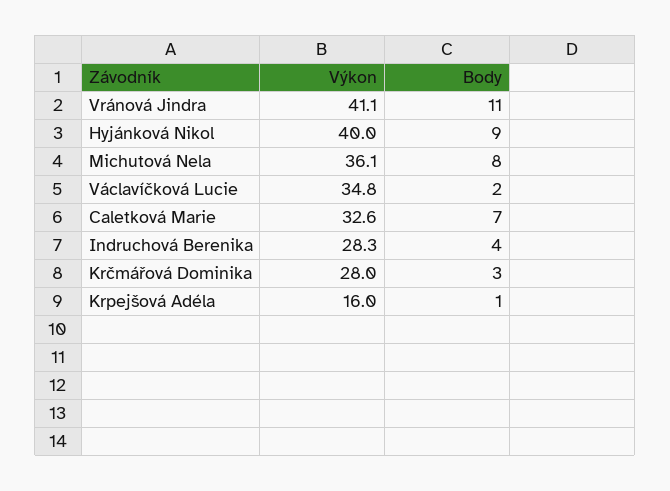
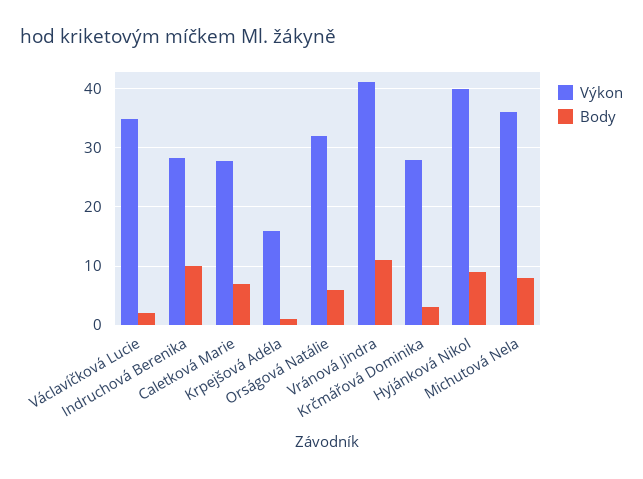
  {
    "Výkon": {
      "Vránová Jindra": 41.1,
      "Hyjánková Nikol": 40,
      "Michutová Nela": 36.1,
      "Václavíčková Lucie": 34.8,
-     "Caletková Marie": 32.6,
+     "Caletková Marie": 28,
      "Indruchová Berenika": 28.3,
      "Krčmářová Dominika": 28,
-     "Krpejšová Adéla": 16
+     "Krpejšová Adéla": 16,
+     "Orságová Natálie": 32
    },
    "Body": {
      "Vránová Jindra": 11,
      "Hyjánková Nikol": 9,
      "Michutová Nela": 8,
      "Václavíčková Lucie": 2,
      "Caletková Marie": 7,
-     "Indruchová Berenika": 4,
+     "Indruchová Berenika": 10,
      "Krčmářová Dominika": 3,
-     "Krpejšová Adéla": 1
+     "Krpejšová Adéla": 1,
+     "Orságová Natálie": 6
    }
  }

